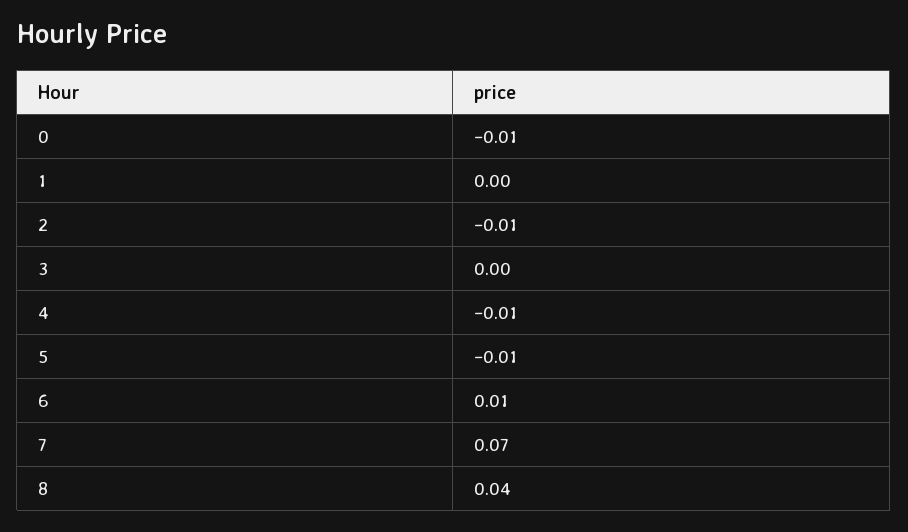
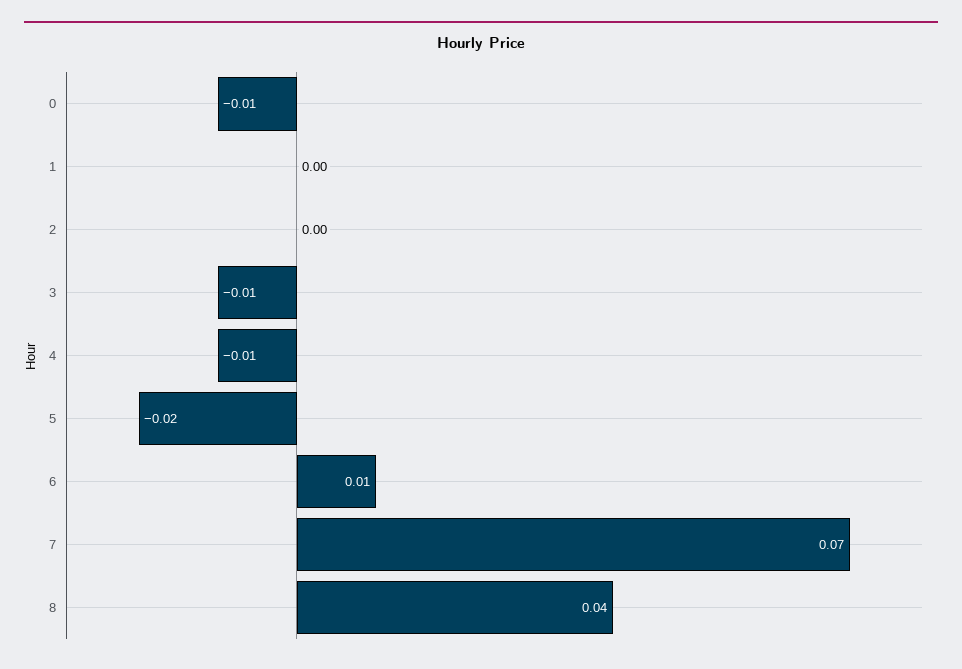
  {
    "0": -0.01,
    "1": 0,
-   "2": -0.01,
+   "2": 0,
-   "3": 0,
+   "3": -0.01,
    "4": -0.01,
-   "5": -0.01,
+   "5": -0.02,
    "6": 0.01,
    "7": 0.07,
    "8": 0.04
  }

